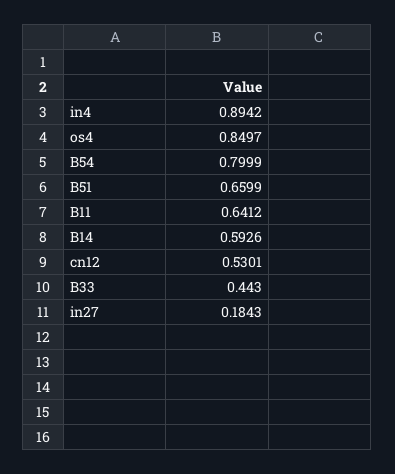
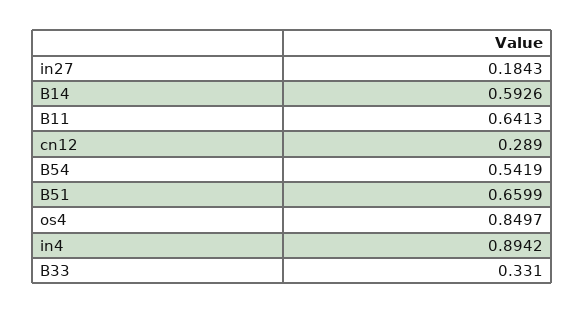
  {
    "in4": 0.8942,
    "os4": 0.8497,
-   "B54": 0.7999,
+   "B54": 0.5419,
    "B51": 0.6599,
-   "B11": 0.6412,
+   "B11": 0.6413,
    "B14": 0.5926,
-   "cn12": 0.5301,
+   "cn12": 0.289,
-   "B33": 0.443,
+   "B33": 0.331,
    "in27": 0.1843
  }

